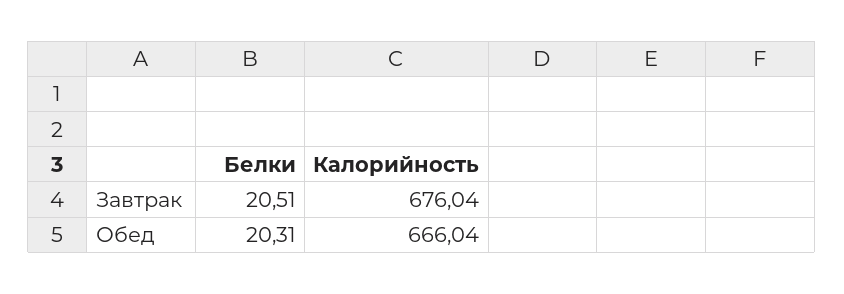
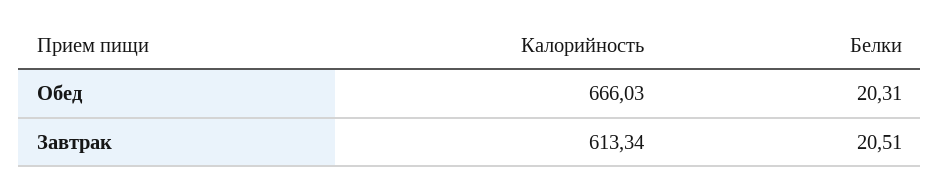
  {
    "Белки": {
      "Завтрак": 20.51,
      "Обед": 20.31
    },
    "Калорийность": {
-     "Завтрак": 676.04,
+     "Завтрак": 613.34,
-     "Обед": 666.04
+     "Обед": 666.03
    }
  }

